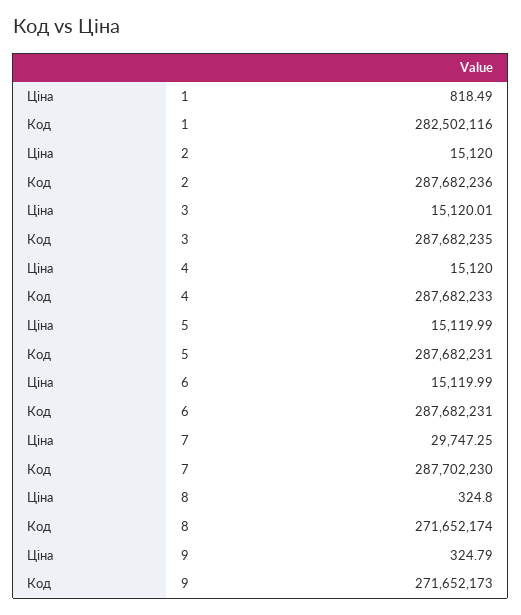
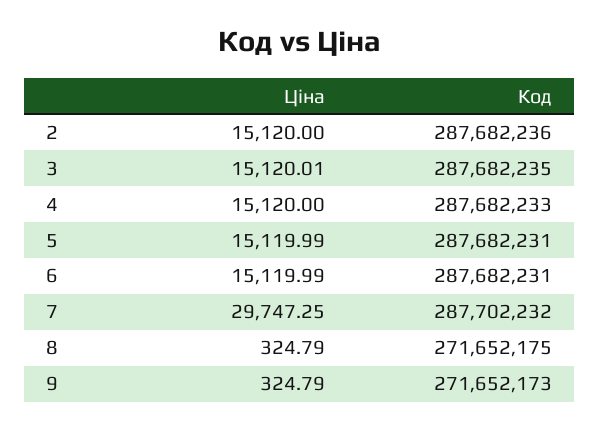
  {
    "Ціна": {
-     "1": 818.49,
      "2": 15120,
      "3": 15120.01,
      "4": 15120,
      "5": 15119.99,
      "6": 15119.99,
      "7": 29747.25,
-     "8": 324.8,
+     "8": 324.79,
      "9": 324.79
    },
    "Код": {
-     "1": 282502116,
      "2": 287682236,
      "3": 287682235,
      "4": 287682233,
      "5": 287682231,
      "6": 287682231,
-     "7": 287702230,
+     "7": 287702232,
-     "8": 271652174,
+     "8": 271652175,
      "9": 271652173
    }
  }

